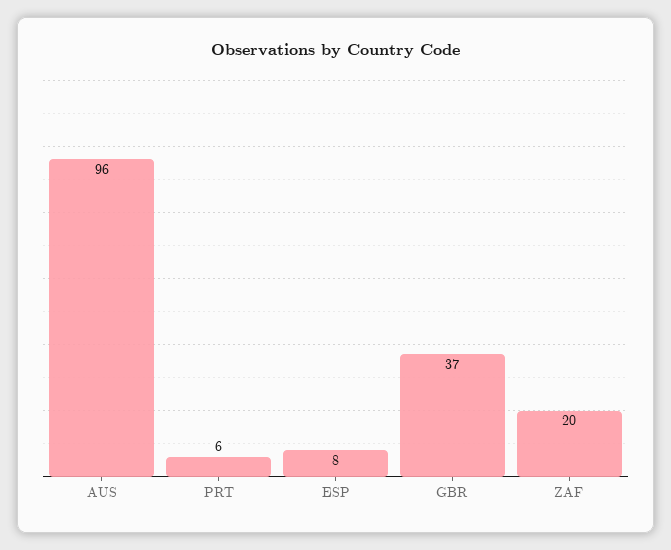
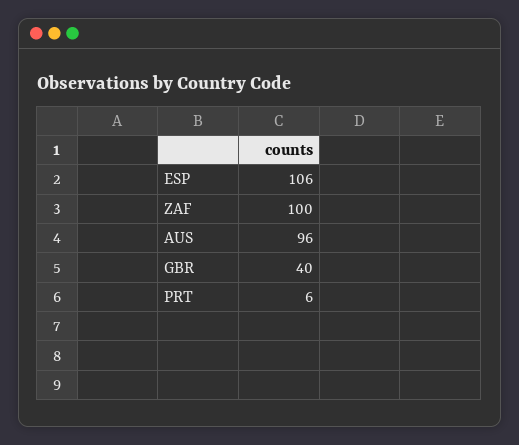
  {
    "AUS": 96,
    "PRT": 6,
-   "ESP": 8,
+   "ESP": 106,
-   "GBR": 37,
+   "GBR": 40,
-   "ZAF": 20
+   "ZAF": 100
  }

